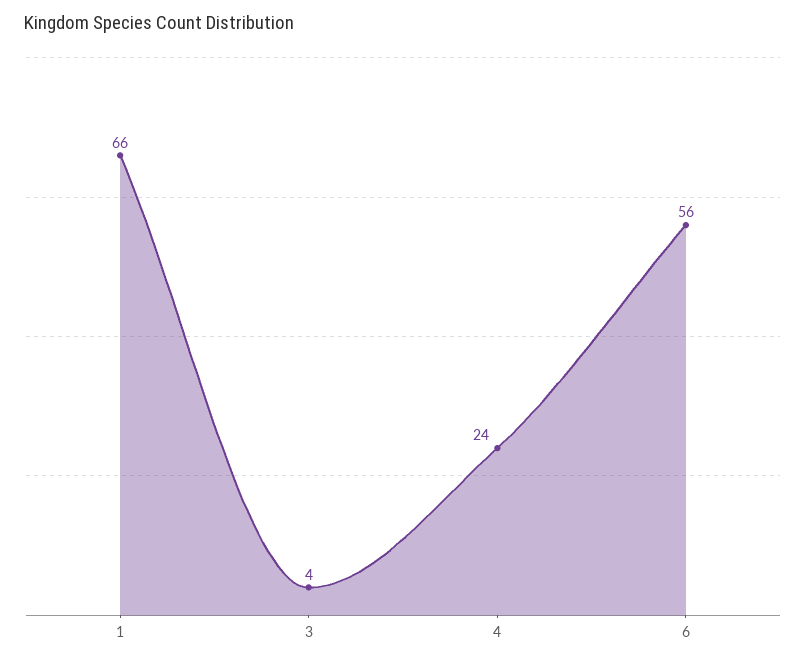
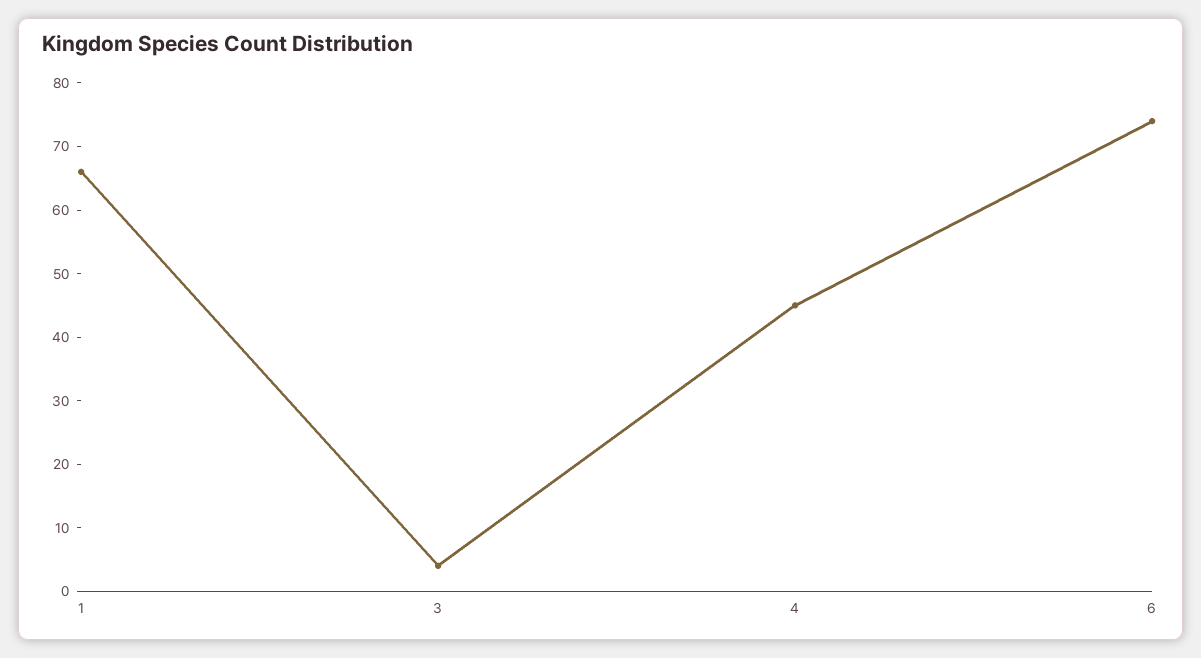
  {
    "1": 66,
    "3": 4,
-   "4": 24,
+   "4": 45,
-   "6": 56
+   "6": 75
  }

